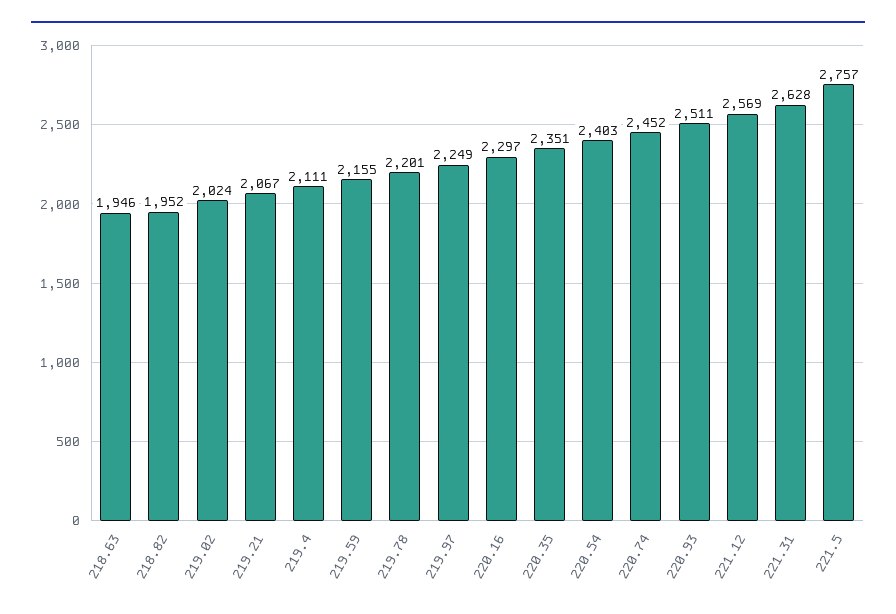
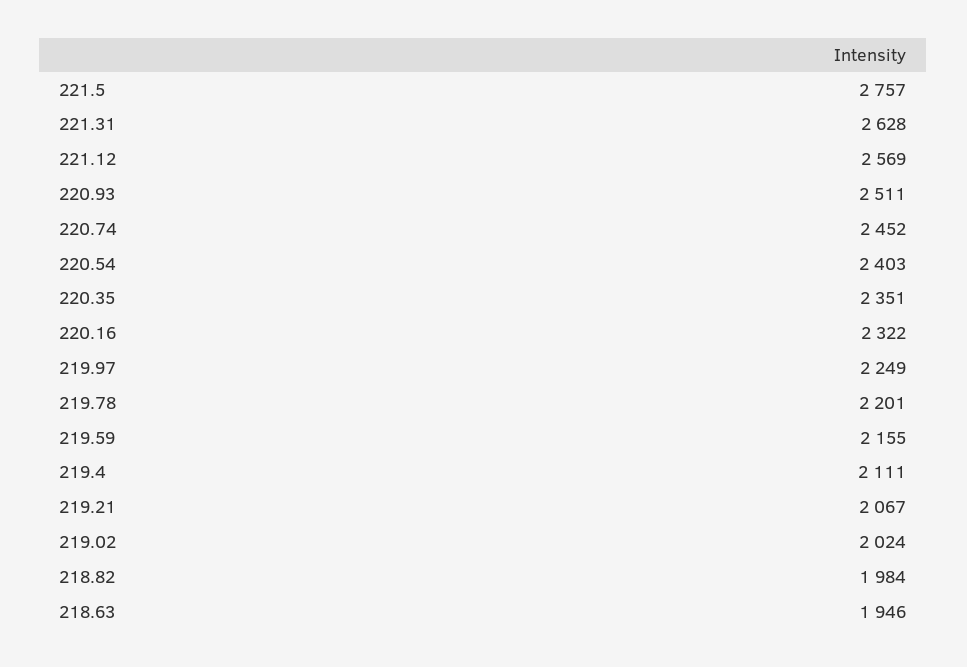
  {
    "218.63": 1946,
-   "218.82": 1952,
+   "218.82": 1984,
    "219.02": 2024,
    "219.21": 2067,
    "219.4": 2111,
    "219.59": 2155,
    "219.78": 2201,
    "219.97": 2249,
-   "220.16": 2297,
+   "220.16": 2322,
    "220.35": 2351,
    "220.54": 2403,
    "220.74": 2452,
    "220.93": 2511,
    "221.12": 2569,
    "221.31": 2628,
    "221.5": 2757
  }

